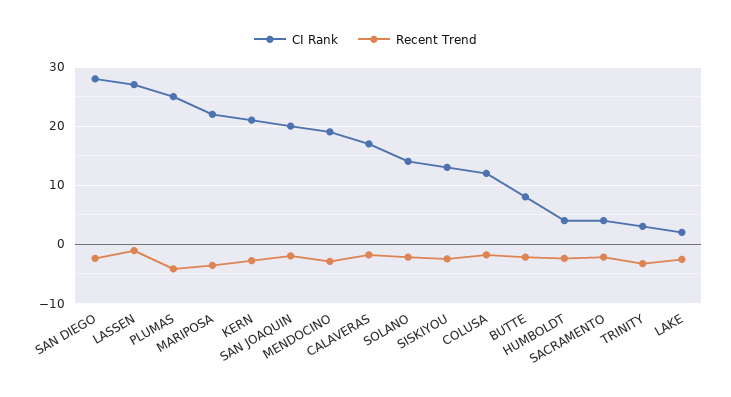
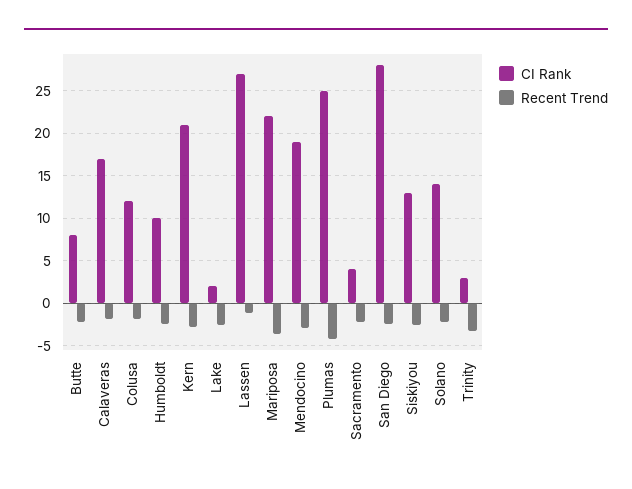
  {
    "CI Rank": {
      "SAN DIEGO": 28,
      "LASSEN": 27,
      "PLUMAS": 25,
      "MARIPOSA": 22,
      "KERN": 21,
-     "SAN JOAQUIN": 20,
      "MENDOCINO": 19,
      "CALAVERAS": 17,
      "SOLANO": 14,
      "SISKIYOU": 13,
      "COLUSA": 12,
      "BUTTE": 8,
-     "HUMBOLDT": 4,
+     "HUMBOLDT": 10,
      "SACRAMENTO": 4,
      "TRINITY": 3,
      "LAKE": 2
    },
    "Recent Trend": {
      "SAN DIEGO": -2,
      "LASSEN": -1,
      "PLUMAS": -4,
      "MARIPOSA": -4,
      "KERN": -3,
-     "SAN JOAQUIN": -2,
      "MENDOCINO": -3,
      "CALAVERAS": -2,
      "SOLANO": -2,
      "SISKIYOU": -3,
      "COLUSA": -2,
      "BUTTE": -2,
      "HUMBOLDT": -2,
      "SACRAMENTO": -2,
      "TRINITY": -3,
      "LAKE": -3
    }
  }

